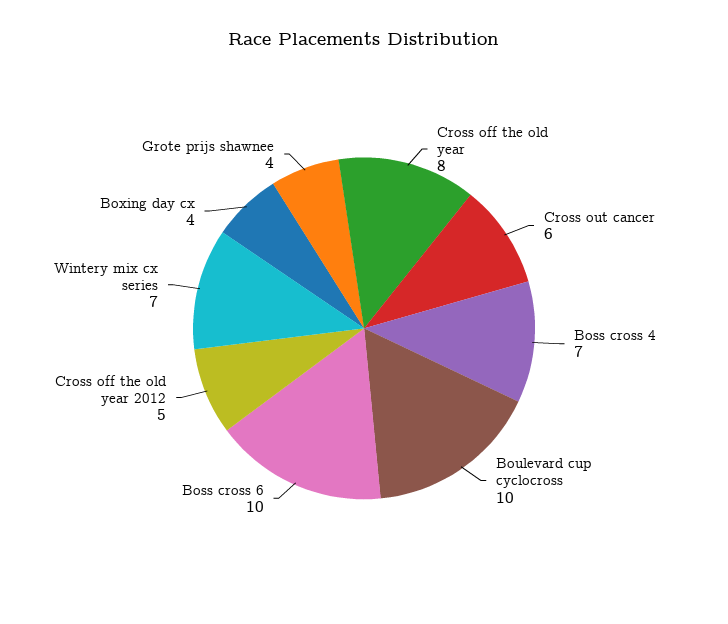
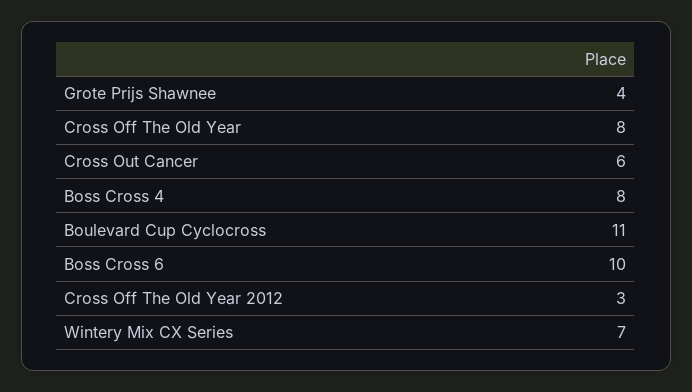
  {
    "Cross off the old year": 8,
    "Cross out cancer": 6,
-   "Boss cross 4": 7,
+   "Boss cross 4": 8,
-   "Boulevard cup cyclocross": 10,
+   "Boulevard cup cyclocross": 11,
    "Boss cross 6": 10,
-   "Cross off the old year 2012": 5,
+   "Cross off the old year 2012": 3,
    "Wintery mix cx series": 7,
-   "Boxing day cx": 4,
    "Grote prijs shawnee": 4
  }

